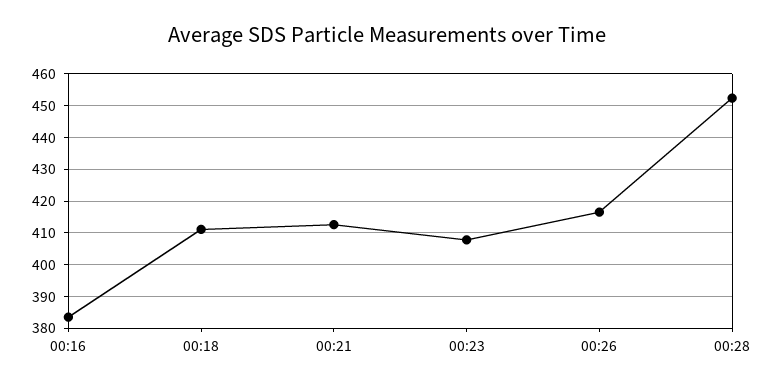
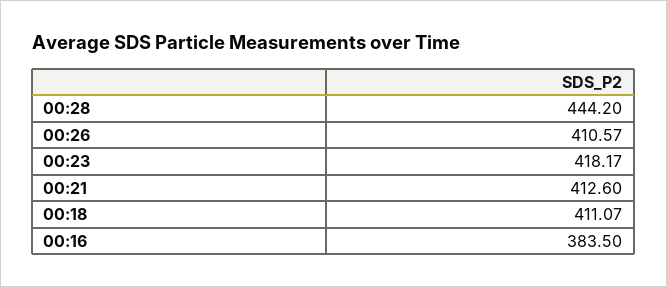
  {
    "00:16": 383.5,
    "00:18": 411.07,
    "00:21": 412.6,
-   "00:23": 408,
+   "00:23": 418.17,
-   "00:26": 416,
+   "00:26": 410.57,
-   "00:28": 452
+   "00:28": 444.2
  }

